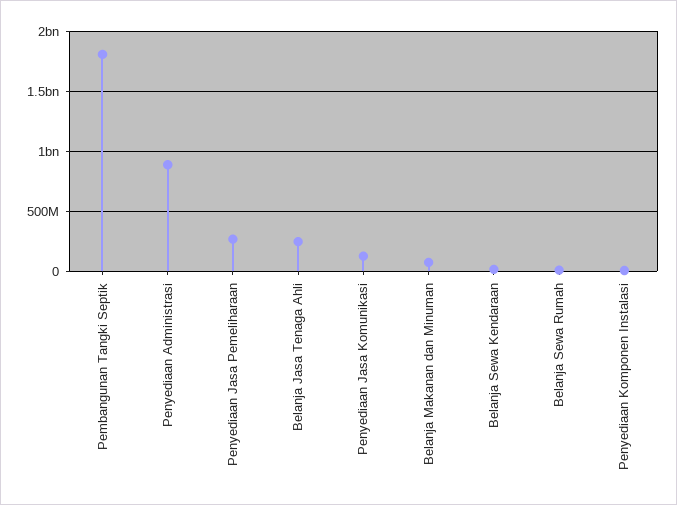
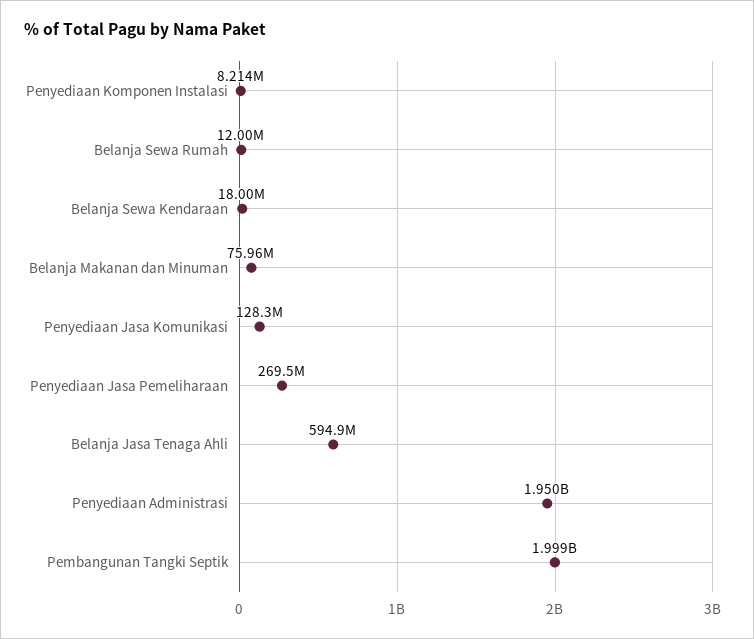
  {
-   "Pembangunan Tangki Septik": 1800000000,
+   "Pembangunan Tangki Septik": 1999000000,
-   "Penyediaan Administrasi": 900000000,
+   "Penyediaan Administrasi": 1950000000,
    "Penyediaan Jasa Pemeliharaan": 269500000,
-   "Belanja Jasa Tenaga Ahli": 250000000,
+   "Belanja Jasa Tenaga Ahli": 594900000,
    "Penyediaan Jasa Komunikasi": 128300000,
    "Belanja Makanan dan Minuman": 75960000,
    "Belanja Sewa Kendaraan": 18000000,
    "Belanja Sewa Rumah": 12000000,
    "Penyediaan Komponen Instalasi": 8214000
  }

